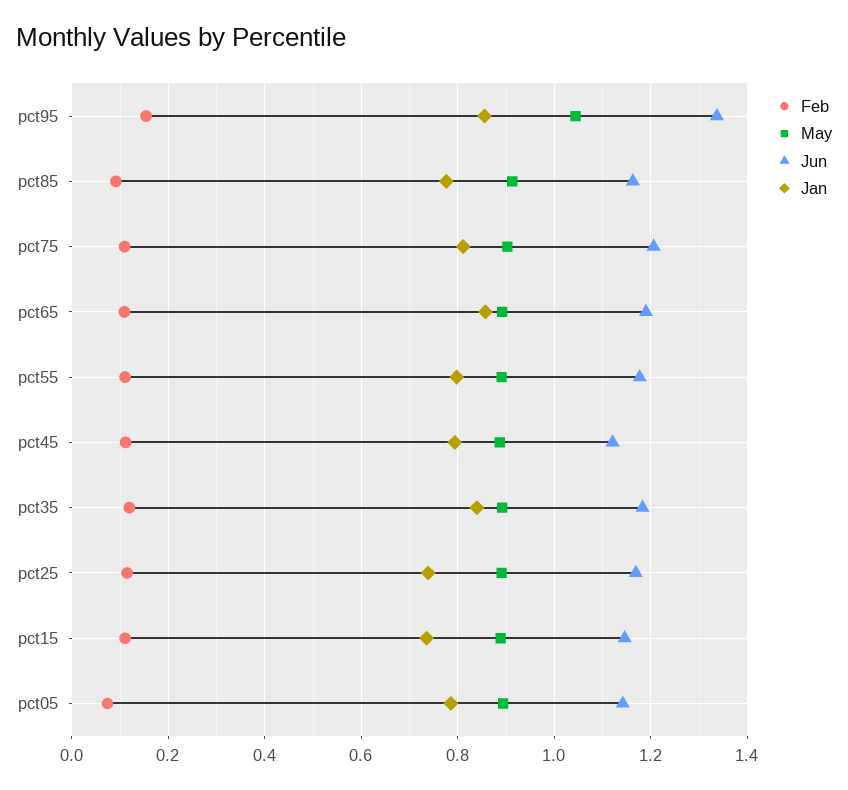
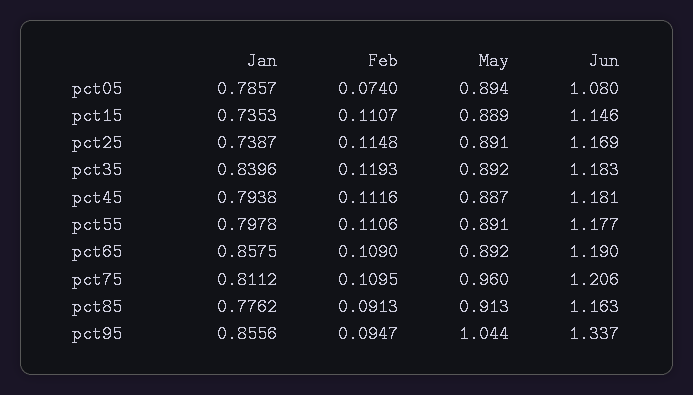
  {
    "Feb": {
-     "pct95": 0.16,
+     "pct95": 0.0947,
      "pct85": 0.0913,
      "pct75": 0.1095,
      "pct65": 0.109,
      "pct55": 0.1106,
      "pct45": 0.1116,
      "pct35": 0.1193,
      "pct25": 0.1148,
      "pct15": 0.1107,
      "pct05": 0.074
    },
    "May": {
      "pct95": 1.044,
      "pct85": 0.913,
-     "pct75": 0.9,
+     "pct75": 0.96,
      "pct65": 0.892,
      "pct55": 0.891,
      "pct45": 0.887,
      "pct35": 0.892,
      "pct25": 0.891,
      "pct15": 0.889,
      "pct05": 0.894
    },
    "Jun": {
      "pct95": 1.337,
      "pct85": 1.163,
      "pct75": 1.206,
      "pct65": 1.19,
      "pct55": 1.177,
-     "pct45": 1.12,
+     "pct45": 1.181,
      "pct35": 1.183,
      "pct25": 1.169,
      "pct15": 1.146,
-     "pct05": 1.14
+     "pct05": 1.08
    },
    "Jan": {
      "pct95": 0.8556,
      "pct85": 0.7762,
      "pct75": 0.8112,
      "pct65": 0.8575,
      "pct55": 0.7978,
      "pct45": 0.7938,
      "pct35": 0.8396,
      "pct25": 0.7387,
      "pct15": 0.7353,
      "pct05": 0.7857
    }
  }

